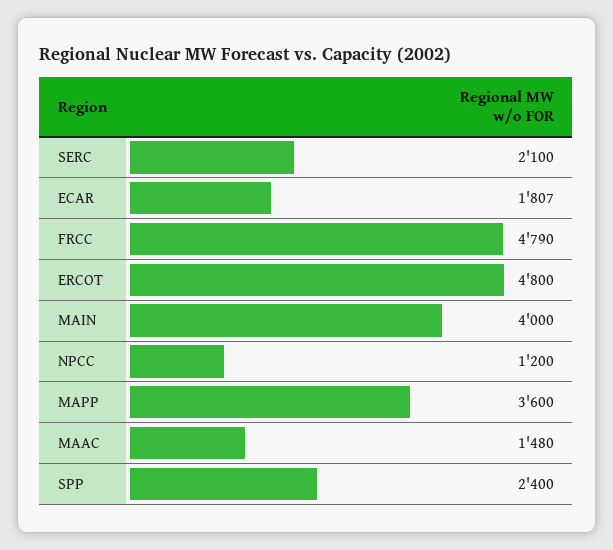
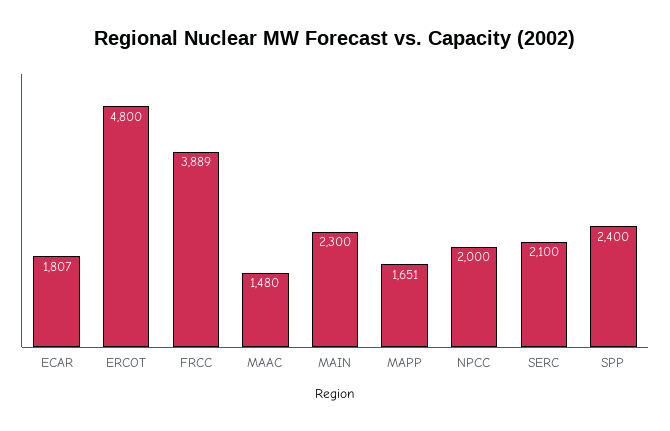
  {
    "SERC": 2100,
    "ECAR": 1807,
-   "FRCC": 4790,
+   "FRCC": 3889,
    "ERCOT": 4800,
-   "MAIN": 4000,
+   "MAIN": 2300,
-   "NPCC": 1200,
+   "NPCC": 2000,
-   "MAPP": 3600,
+   "MAPP": 1651,
    "MAAC": 1480,
    "SPP": 2400
  }

